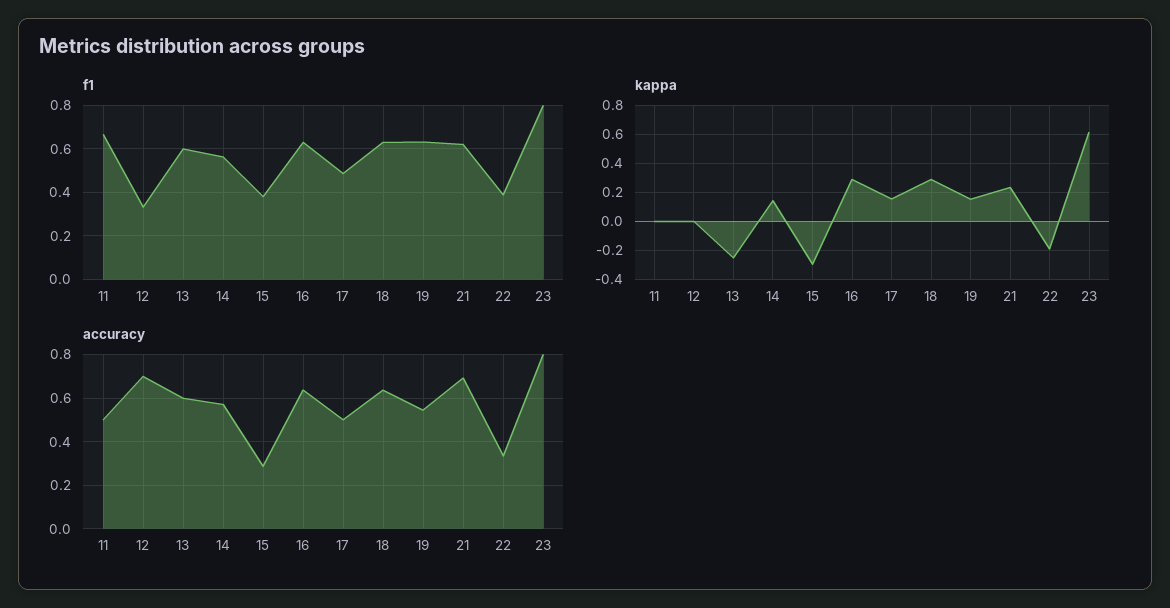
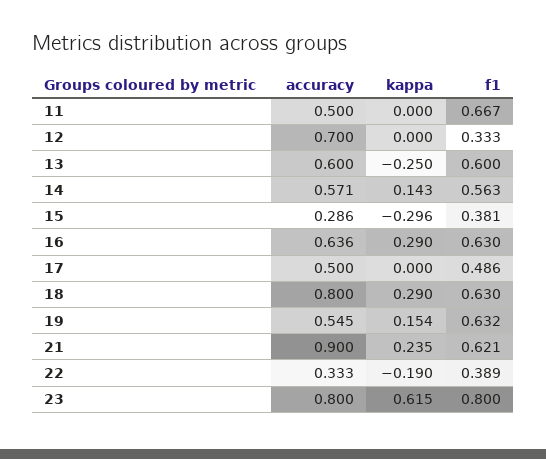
  {
    "f1": {
      "11": 0.667,
      "12": 0.333,
      "13": 0.6,
      "14": 0.563,
      "15": 0.381,
      "16": 0.63,
      "17": 0.486,
      "18": 0.63,
      "19": 0.632,
      "21": 0.621,
      "22": 0.389,
      "23": 0.8
    },
    "kappa": {
      "11": 0,
      "12": 0,
      "13": -0.25,
      "14": 0.143,
      "15": -0.296,
      "16": 0.29,
-     "17": 0.15,
+     "17": 0,
      "18": 0.29,
      "19": 0.154,
      "21": 0.235,
      "22": -0.19,
      "23": 0.615
    },
    "accuracy": {
      "11": 0.5,
      "12": 0.7,
      "13": 0.6,
      "14": 0.571,
      "15": 0.286,
      "16": 0.636,
      "17": 0.5,
-     "18": 0.65,
+     "18": 0.8,
      "19": 0.545,
-     "21": 0.7,
+     "21": 0.9,
      "22": 0.333,
      "23": 0.8
    }
  }

